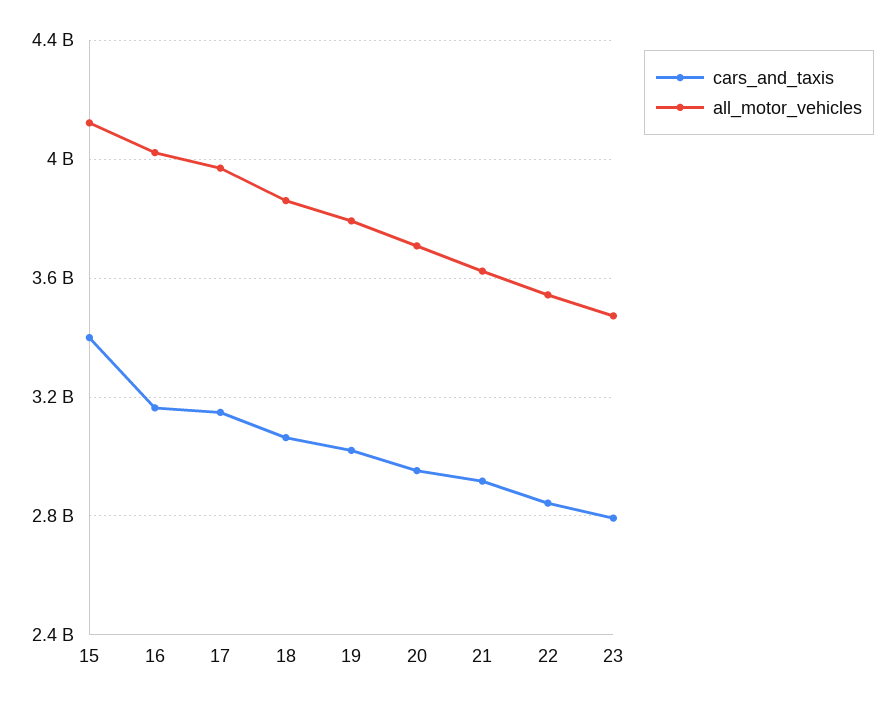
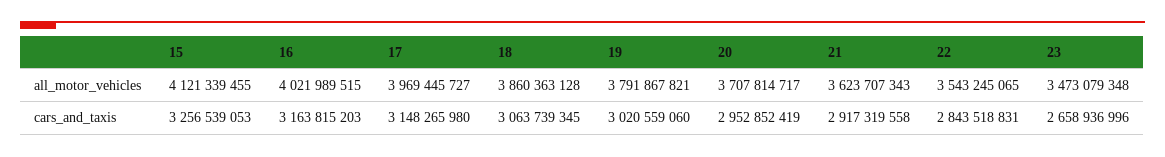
  {
    "cars_and_taxis": {
-     "15": 3400000000,
+     "15": 3256539053,
      "16": 3163815203,
      "17": 3148265980,
      "18": 3063739345,
      "19": 3020559060,
      "20": 2952852419,
      "21": 2917319558,
      "22": 2843518831,
-     "23": 2800000000
+     "23": 2658936996
    },
    "all_motor_vehicles": {
      "15": 4121339455,
      "16": 4021989515,
      "17": 3969445727,
      "18": 3860363128,
      "19": 3791867821,
      "20": 3707814717,
      "21": 3623707343,
      "22": 3543245065,
      "23": 3473079348
    }
  }

